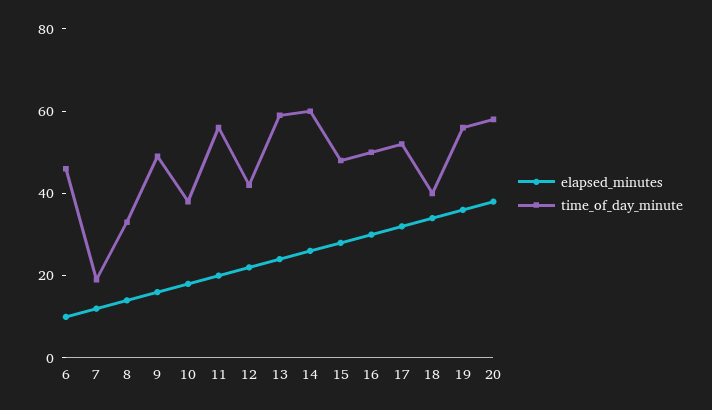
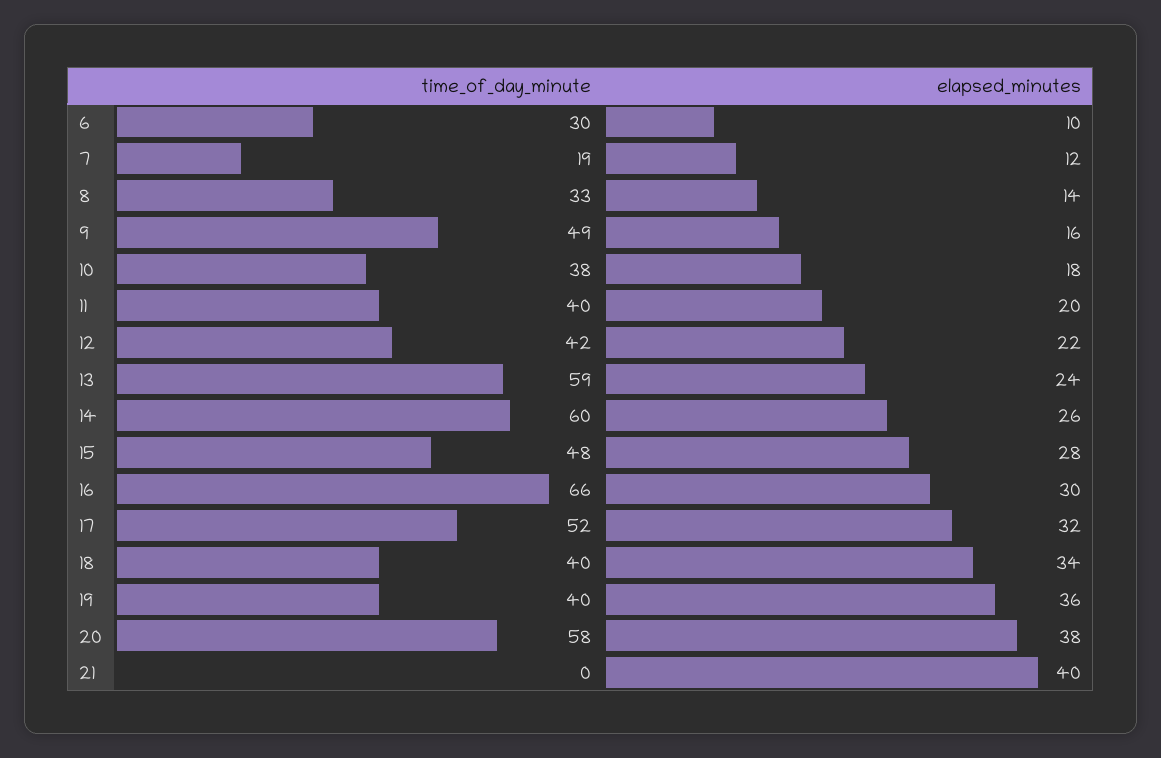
  {
    "elapsed_minutes": {
      "6": 10,
      "7": 12,
      "8": 14,
      "9": 16,
      "10": 18,
      "11": 20,
      "12": 22,
      "13": 24,
      "14": 26,
      "15": 28,
      "16": 30,
      "17": 32,
      "18": 34,
      "19": 36,
-     "20": 38
+     "20": 38,
+     "21": 40
    },
    "time_of_day_minute": {
-     "6": 45,
+     "6": 30,
      "7": 19,
      "8": 33,
      "9": 49,
      "10": 38,
-     "11": 55,
+     "11": 40,
      "12": 42,
      "13": 59,
      "14": 60,
      "15": 48,
-     "16": 50,
+     "16": 66,
      "17": 52,
      "18": 40,
-     "19": 55,
+     "19": 40,
-     "20": 58
+     "20": 58,
+     "21": 0
    }
  }

